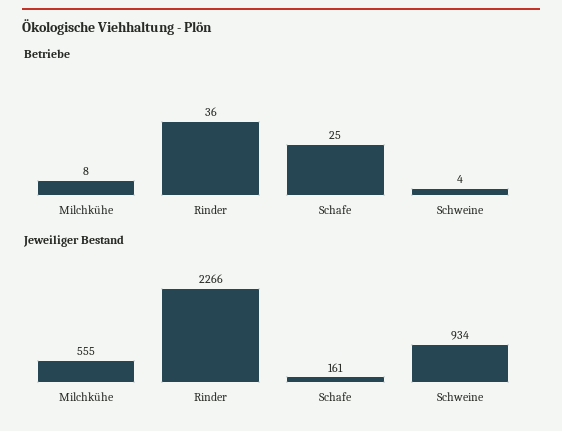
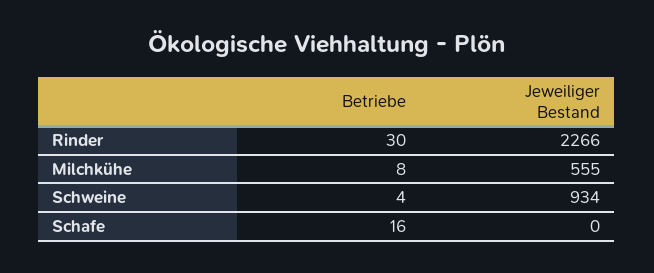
  {
    "Betriebe": {
      "Milchkühe": 8,
-     "Rinder": 36,
+     "Rinder": 30,
-     "Schafe": 25,
+     "Schafe": 16,
      "Schweine": 4
    },
    "Jeweiliger Bestand": {
      "Milchkühe": 555,
      "Rinder": 2266,
-     "Schafe": 161,
+     "Schafe": 0,
      "Schweine": 934
    }
  }

